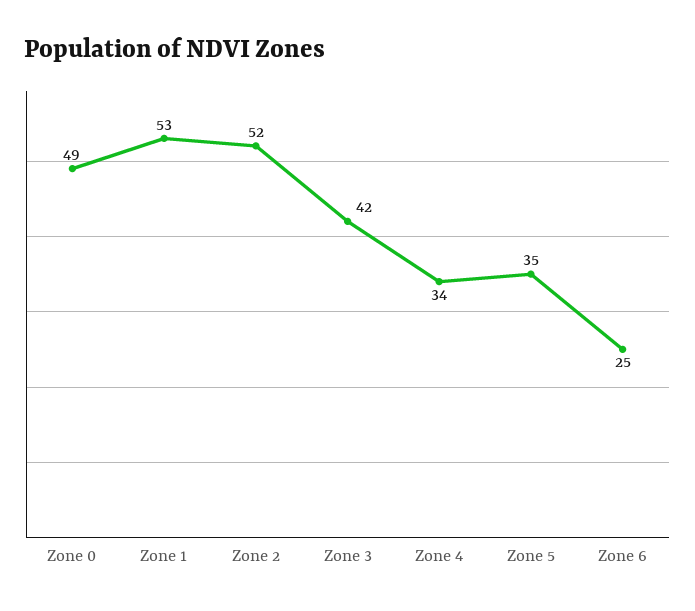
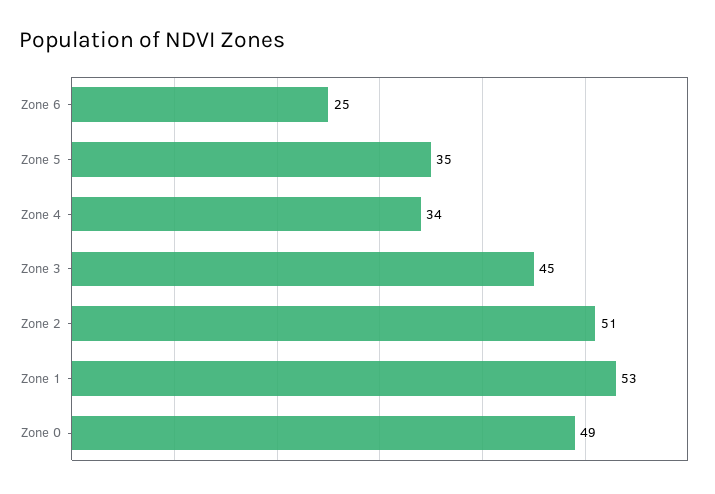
  {
    "Zone 0": 49,
    "Zone 1": 53,
-   "Zone 2": 52,
+   "Zone 2": 51,
-   "Zone 3": 42,
+   "Zone 3": 45,
    "Zone 4": 34,
    "Zone 5": 35,
    "Zone 6": 25
  }

